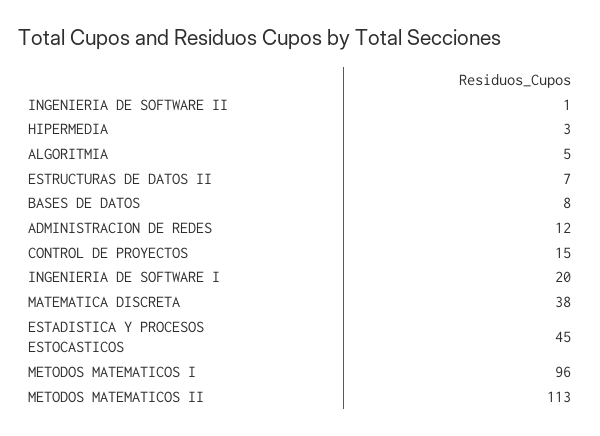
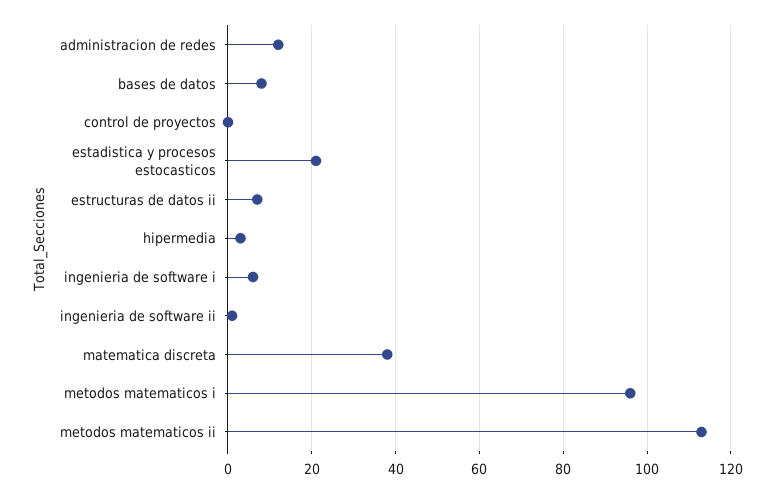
  {
    "INGENIERIA DE SOFTWARE II": 1,
    "HIPERMEDIA": 3,
-   "ALGORITMIA": 5,
    "ESTRUCTURAS DE DATOS II": 7,
    "BASES DE DATOS": 8,
    "ADMINISTRACION DE REDES": 12,
-   "CONTROL DE PROYECTOS": 15,
+   "CONTROL DE PROYECTOS": 0,
-   "INGENIERIA DE SOFTWARE I": 20,
+   "INGENIERIA DE SOFTWARE I": 5,
    "MATEMATICA DISCRETA": 38,
-   "ESTADISTICA Y PROCESOS ESTOCASTICOS": 45,
+   "ESTADISTICA Y PROCESOS ESTOCASTICOS": 20,
    "METODOS MATEMATICOS I": 96,
    "METODOS MATEMATICOS II": 113
  }

